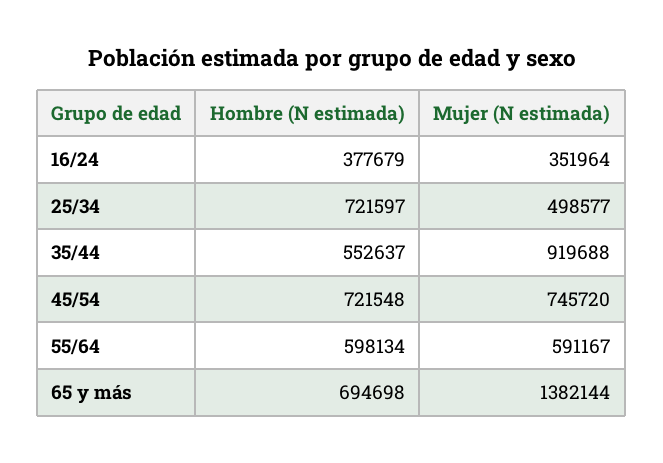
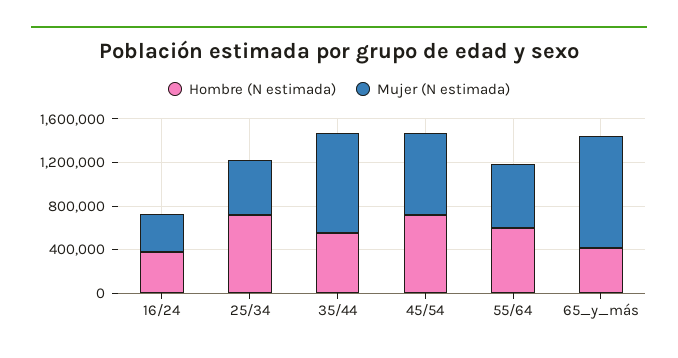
  {
    "Hombre (N estimada)": {
      "16/24": 377679,
      "25/34": 721597,
      "35/44": 552637,
      "45/54": 721548,
      "55/64": 598134,
-     "65 y más": 694698
+     "65 y más": 400000
    },
    "Mujer (N estimada)": {
      "16/24": 351964,
      "25/34": 498577,
      "35/44": 919688,
      "45/54": 745720,
      "55/64": 591167,
-     "65 y más": 1382144
+     "65 y más": 1000000
    }
  }

